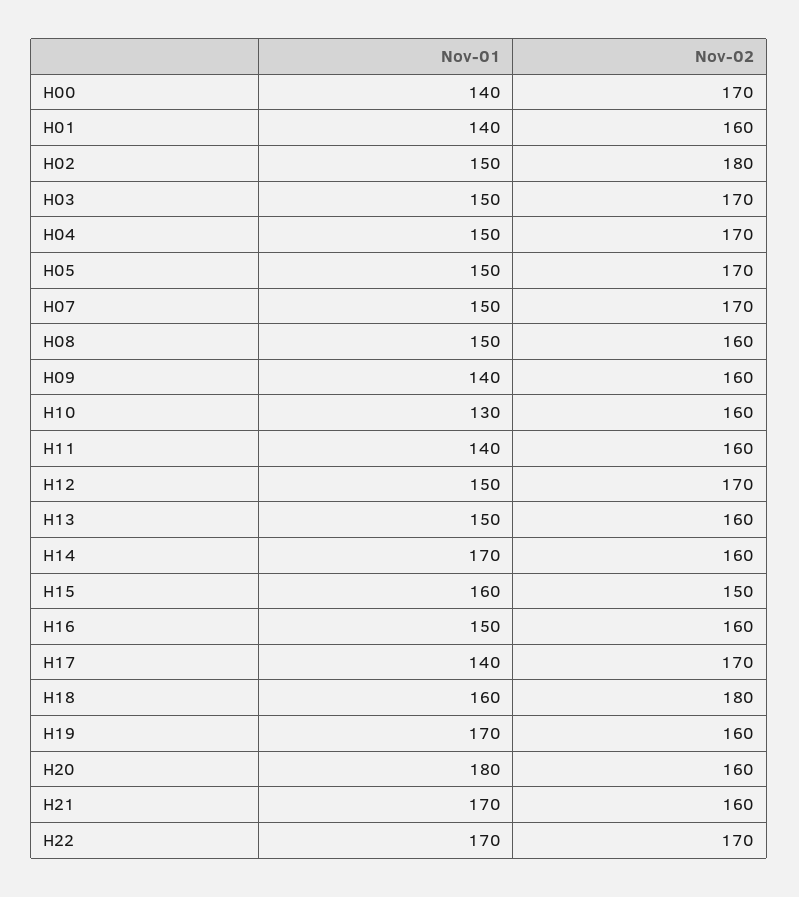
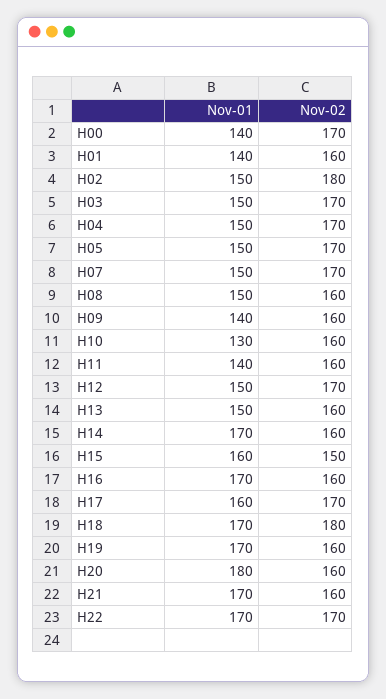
  {
    "Nov-01": {
      "H00": 140,
      "H01": 140,
      "H02": 150,
      "H03": 150,
      "H04": 150,
      "H05": 150,
      "H07": 150,
      "H08": 150,
      "H09": 140,
      "H10": 130,
      "H11": 140,
      "H12": 150,
      "H13": 150,
      "H14": 170,
      "H15": 160,
-     "H16": 150,
+     "H16": 170,
-     "H17": 140,
+     "H17": 160,
-     "H18": 160,
+     "H18": 170,
      "H19": 170,
      "H20": 180,
      "H21": 170,
      "H22": 170
    },
    "Nov-02": {
      "H00": 170,
      "H01": 160,
      "H02": 180,
      "H03": 170,
      "H04": 170,
      "H05": 170,
      "H07": 170,
      "H08": 160,
      "H09": 160,
      "H10": 160,
      "H11": 160,
      "H12": 170,
      "H13": 160,
      "H14": 160,
      "H15": 150,
      "H16": 160,
      "H17": 170,
      "H18": 180,
      "H19": 160,
      "H20": 160,
      "H21": 160,
      "H22": 170
    }
  }

